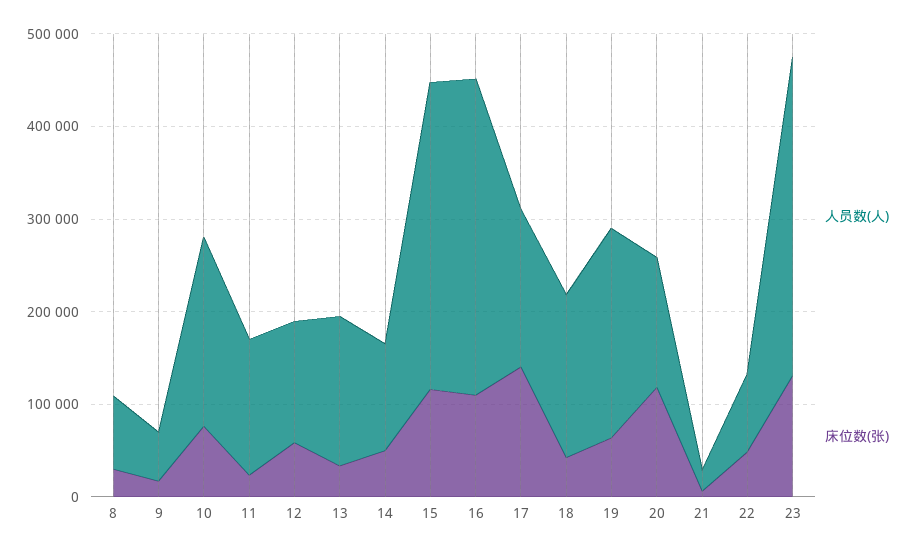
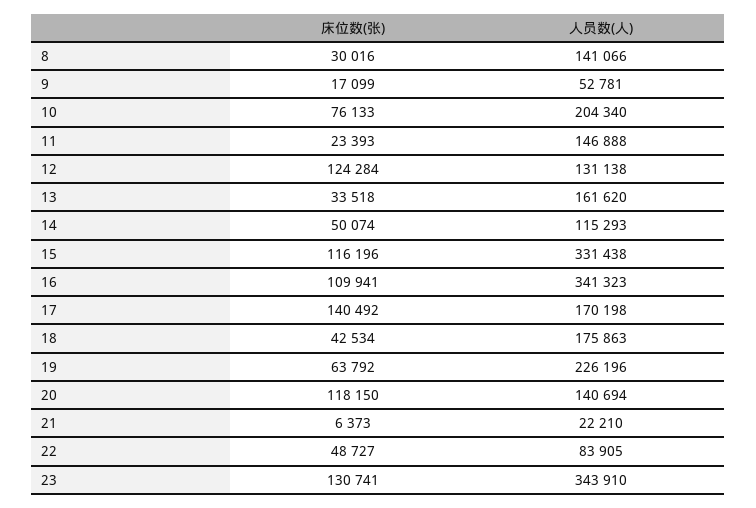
  {
    "人员数(人)": {
-     "8": 80000,
+     "8": 141066,
      "9": 52781,
      "10": 204340,
      "11": 146888,
      "12": 131138,
      "13": 161620,
      "14": 115293,
      "15": 331438,
      "16": 341323,
      "17": 170198,
      "18": 175863,
      "19": 226196,
      "20": 140694,
      "21": 22210,
      "22": 83905,
      "23": 343910
    },
    "床位数(张)": {
      "8": 30016,
      "9": 17099,
      "10": 76133,
      "11": 23393,
-     "12": 60000,
+     "12": 124284,
      "13": 33518,
      "14": 50074,
      "15": 116196,
      "16": 109941,
      "17": 140492,
      "18": 42534,
      "19": 63792,
      "20": 118150,
      "21": 6373,
      "22": 48727,
      "23": 130741
    }
  }

